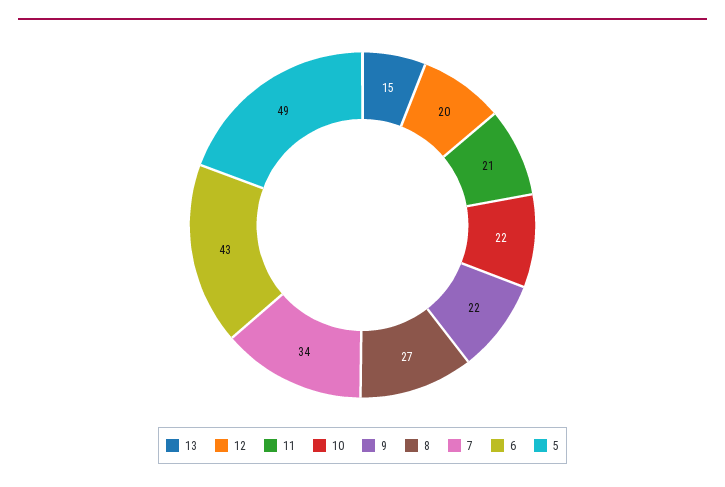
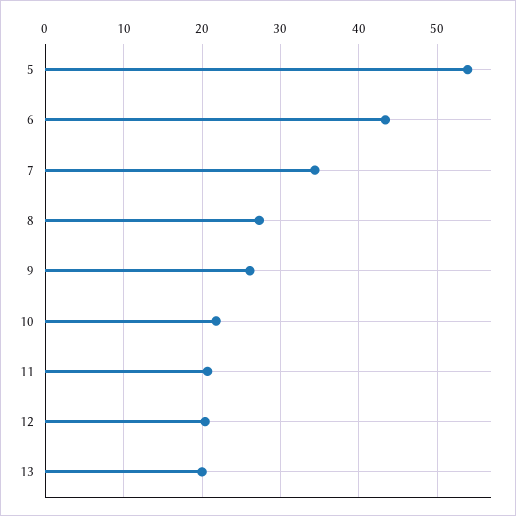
  {
-   "13": 15,
+   "13": 20,
    "12": 20,
    "11": 21,
    "10": 22,
-   "9": 22,
+   "9": 26,
    "8": 27,
    "7": 34,
    "6": 43,
-   "5": 49
+   "5": 54
  }

